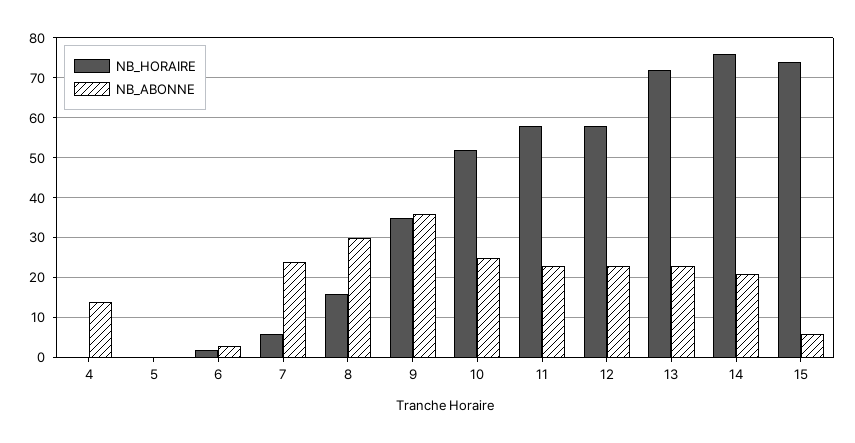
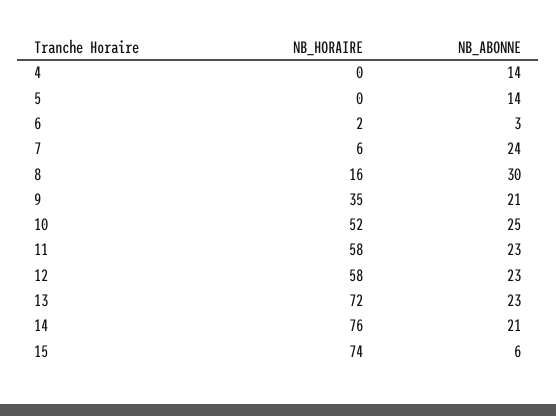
  {
    "NB_HORAIRE": {
      "4": 0,
      "5": 0,
      "6": 2,
      "7": 6,
      "8": 16,
      "9": 35,
      "10": 52,
      "11": 58,
      "12": 58,
      "13": 72,
      "14": 76,
      "15": 74
    },
    "NB_ABONNE": {
      "4": 14,
-     "5": 0,
+     "5": 14,
      "6": 3,
      "7": 24,
      "8": 30,
-     "9": 35,
+     "9": 21,
      "10": 25,
      "11": 23,
      "12": 23,
      "13": 23,
      "14": 21,
      "15": 6
    }
  }

